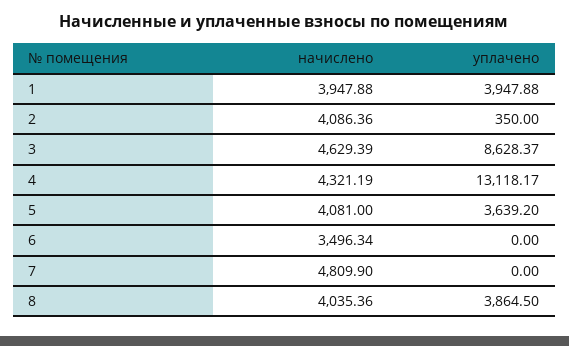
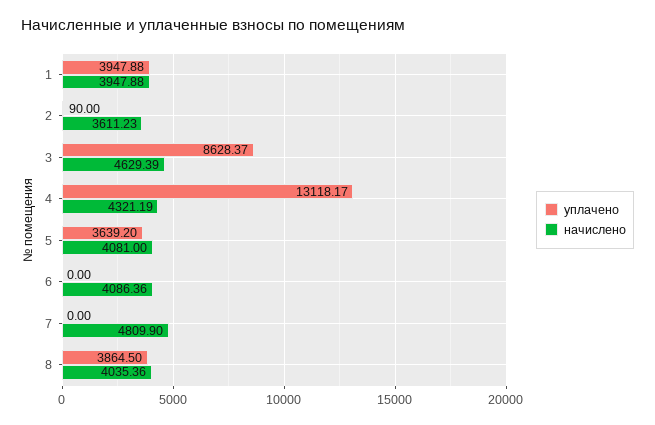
  {
    "начислено": {
      "1": 3947.88,
-     "2": 4086.36,
+     "2": 3611.23,
      "3": 4629.39,
      "4": 4321.19,
      "5": 4081,
-     "6": 3496.34,
+     "6": 4086.36,
      "7": 4809.9,
      "8": 4035.36
    },
    "уплачено": {
      "1": 3947.88,
-     "2": 350,
+     "2": 90,
      "3": 8628.37,
      "4": 13118.17,
      "5": 3639.2,
      "6": 0,
      "7": 0,
      "8": 3864.5
    }
  }

